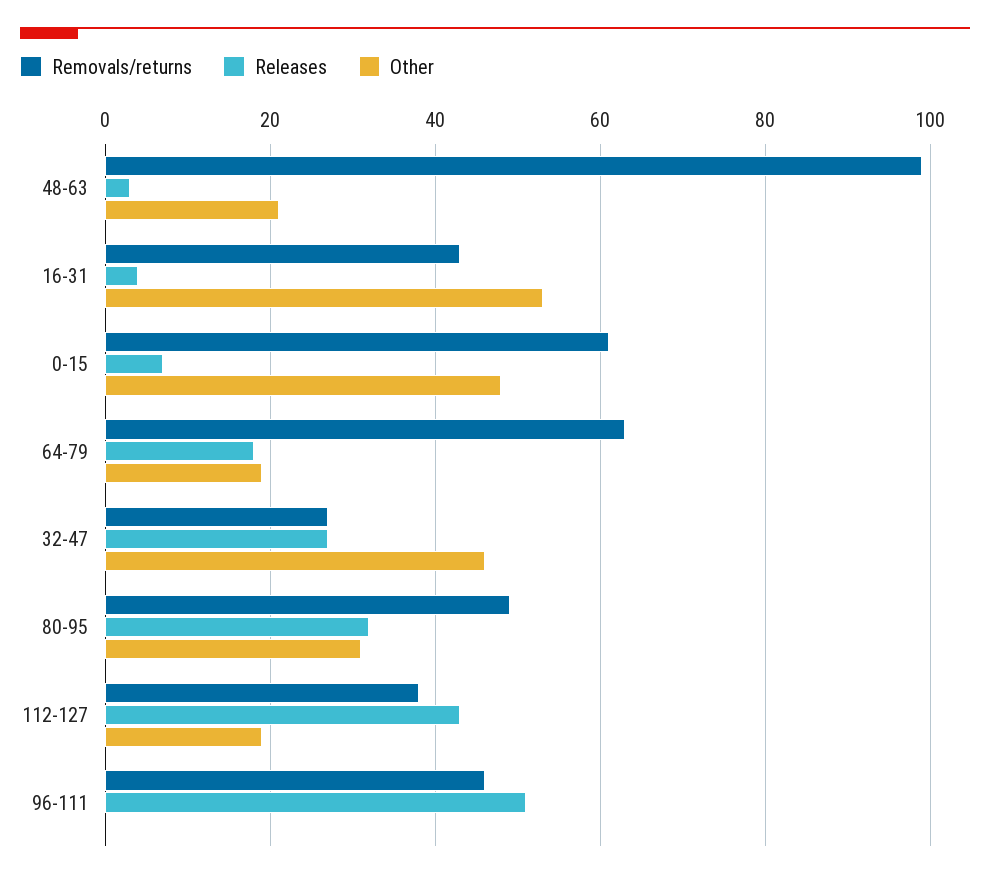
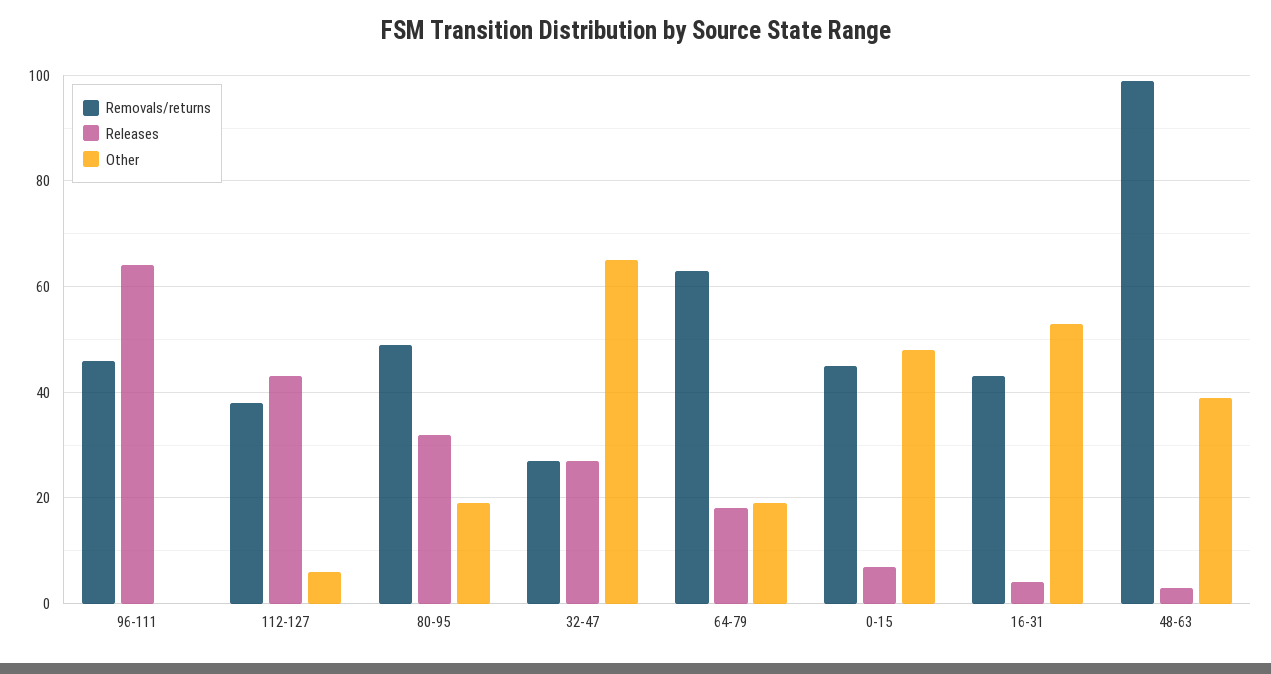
  {
    "Removals/returns": {
      "48-63": 100,
      "16-31": 45,
-     "0-15": 60,
+     "0-15": 45,
      "64-79": 65,
      "32-47": 25,
      "80-95": 50,
      "112-127": 40,
      "96-111": 45
    },
    "Releases": {
      "48-63": 5,
      "16-31": 5,
      "0-15": 5,
      "64-79": 20,
      "32-47": 25,
      "80-95": 30,
      "112-127": 45,
-     "96-111": 50
+     "96-111": 65
    },
    "Other": {
-     "48-63": 20,
+     "48-63": 40,
      "16-31": 55,
      "0-15": 50,
      "64-79": 20,
-     "32-47": 45,
+     "32-47": 65,
-     "80-95": 30,
+     "80-95": 20,
-     "112-127": 20,
+     "112-127": 5,
      "96-111": 0
    }
  }

